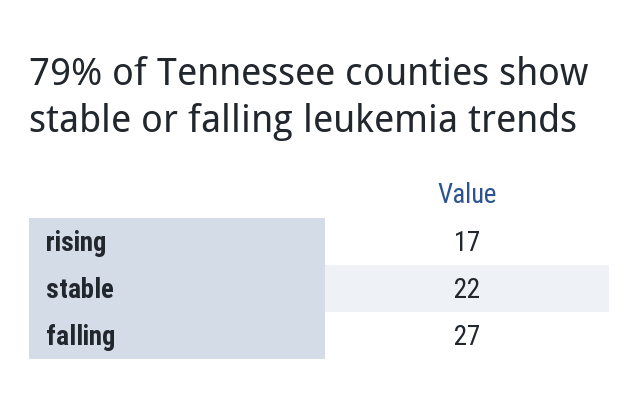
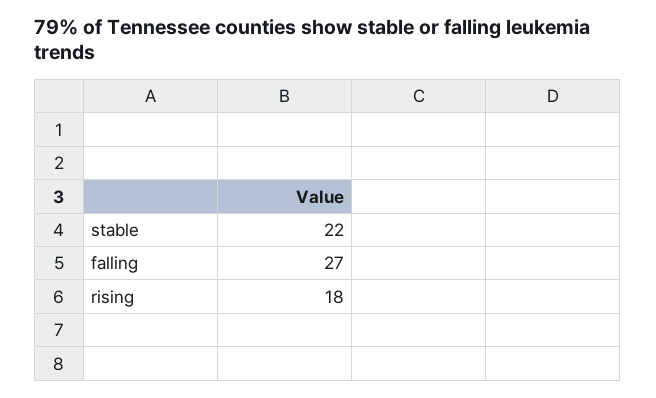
  {
-   "rising": 17,
+   "rising": 18,
    "stable": 22,
    "falling": 27
  }

